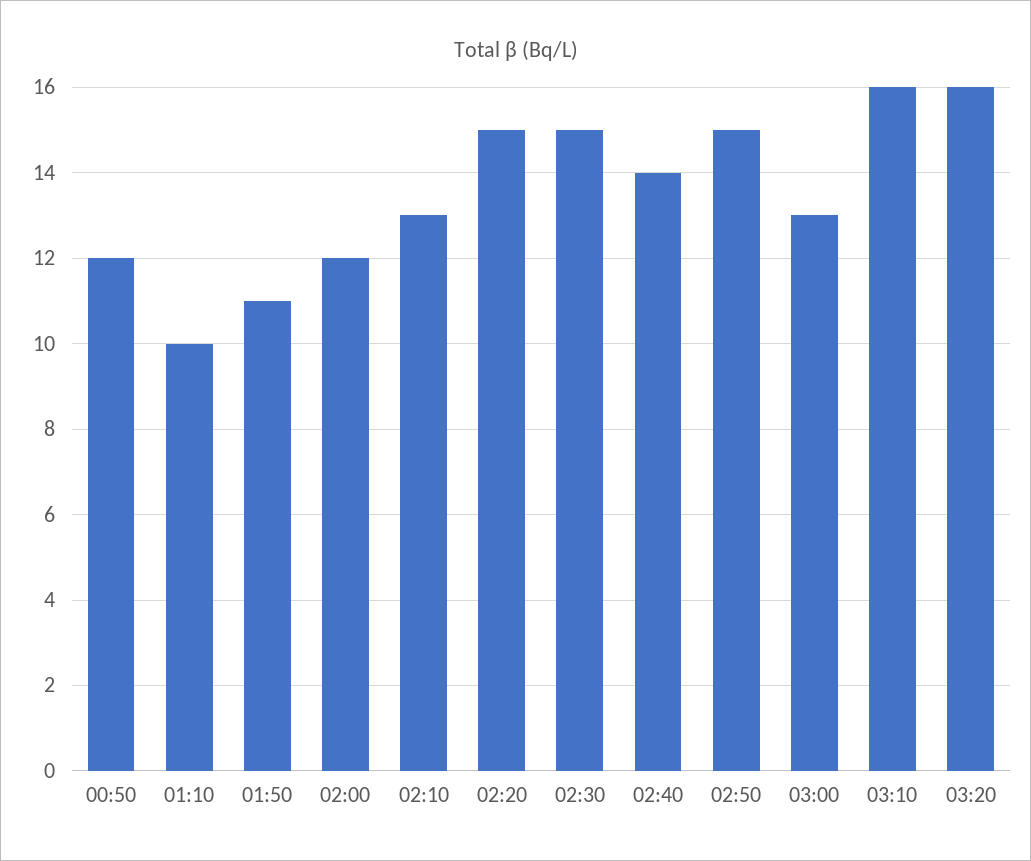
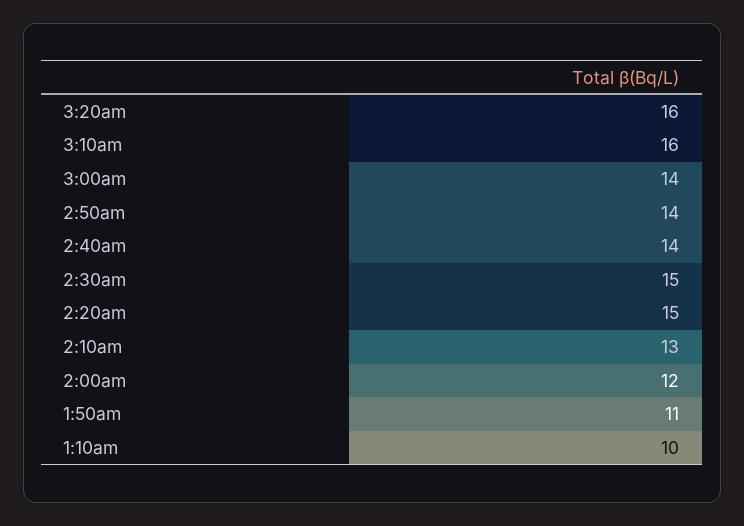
  {
-   "00:50": 12,
    "01:10": 10,
    "01:50": 11,
    "02:00": 12,
    "02:10": 13,
    "02:20": 15,
    "02:30": 15,
    "02:40": 14,
-   "02:50": 15,
+   "02:50": 14,
-   "03:00": 13,
+   "03:00": 14,
    "03:10": 16,
    "03:20": 16
  }

